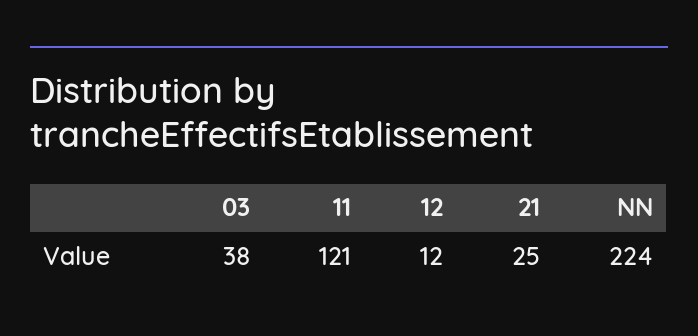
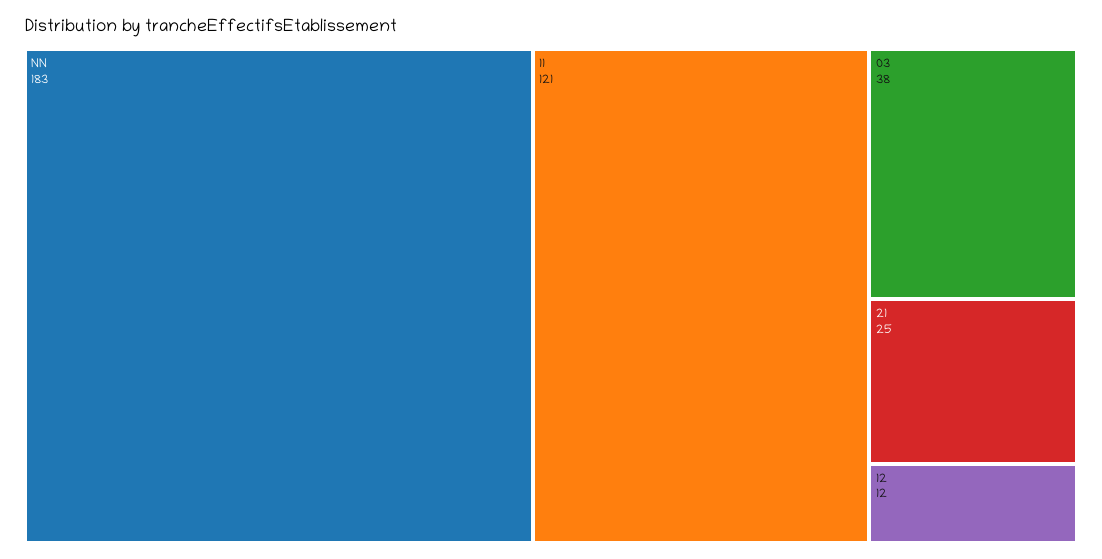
  {
    "03": 38,
    "11": 121,
    "12": 12,
    "21": 25,
-   "NN": 224
+   "NN": 183
  }

